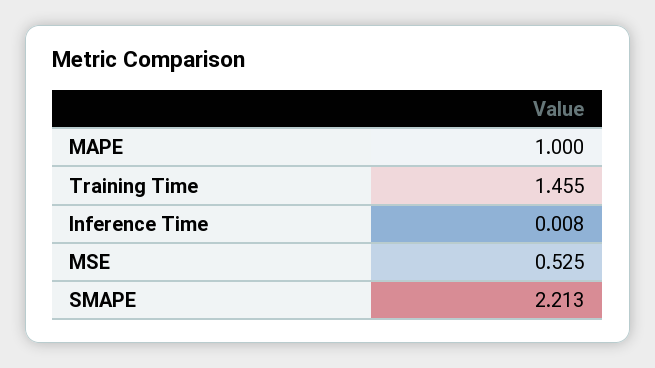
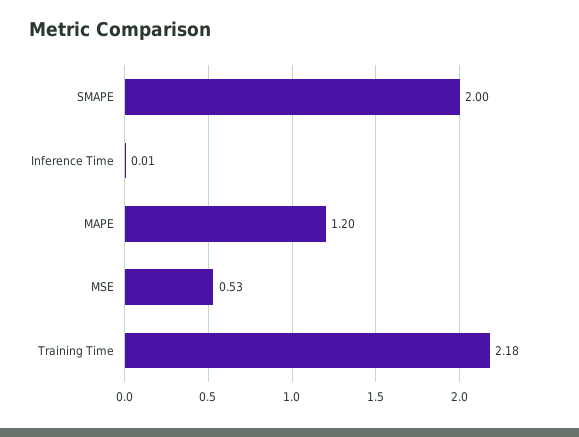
  {
-   "MAPE": 1,
+   "MAPE": 1.2,
-   "Training Time": 1.455,
+   "Training Time": 2.18,
    "Inference Time": 0.008,
    "MSE": 0.525,
-   "SMAPE": 2.213
+   "SMAPE": 2
  }

